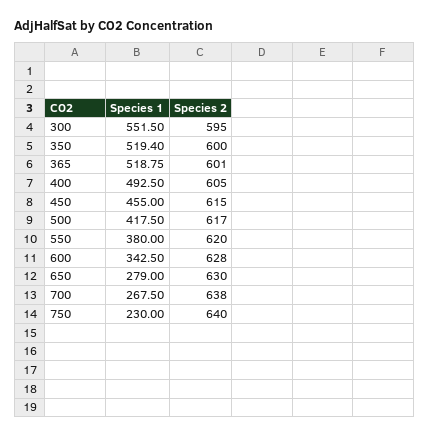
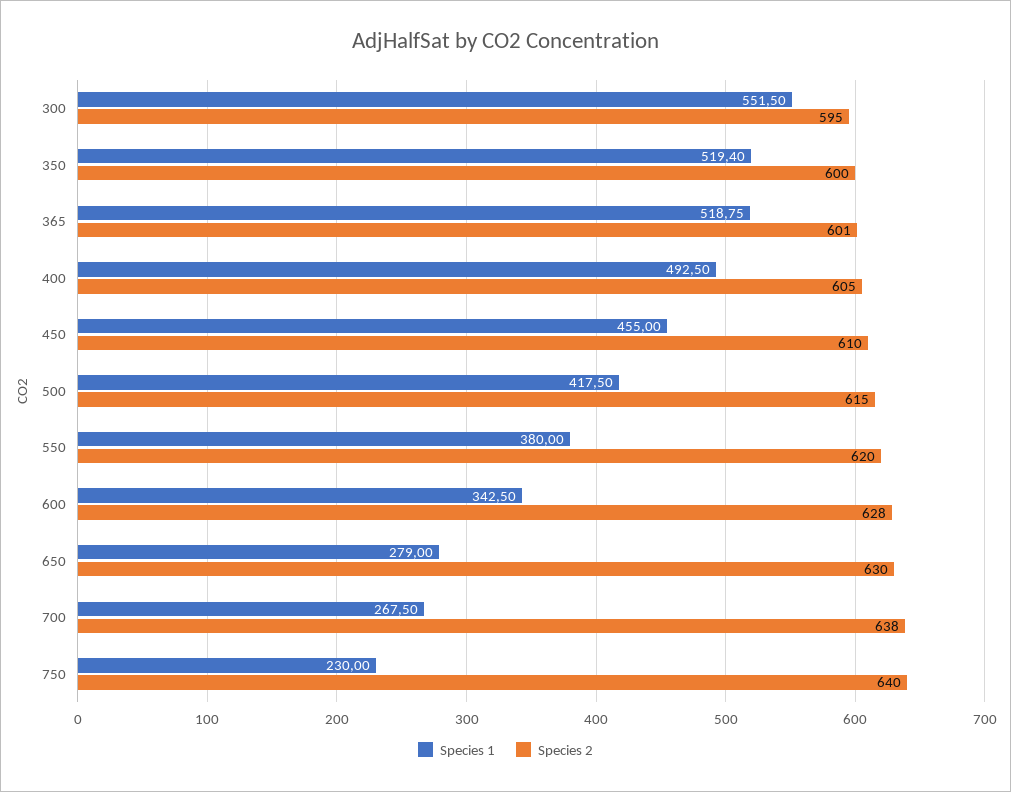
  {
    "Species 1": {
      "300": 551.5,
      "350": 519.4,
      "365": 518.75,
      "400": 492.5,
      "450": 455,
      "500": 417.5,
      "550": 380,
      "600": 342.5,
      "650": 279,
      "700": 267.5,
      "750": 230
    },
    "Species 2": {
      "300": 595,
      "350": 600,
      "365": 601,
      "400": 605,
-     "450": 615,
+     "450": 610,
-     "500": 617,
+     "500": 615,
      "550": 620,
      "600": 628,
      "650": 630,
      "700": 638,
      "750": 640
    }
  }

